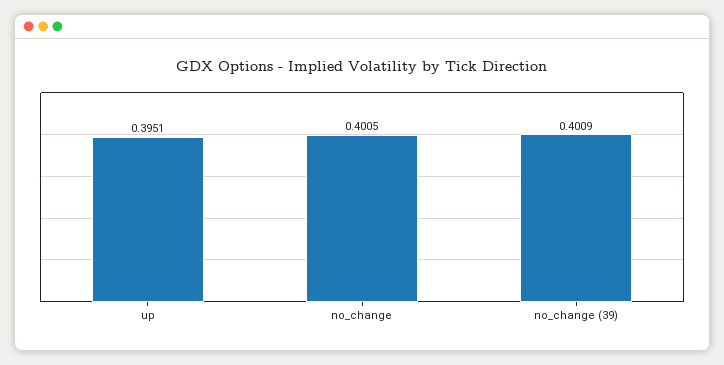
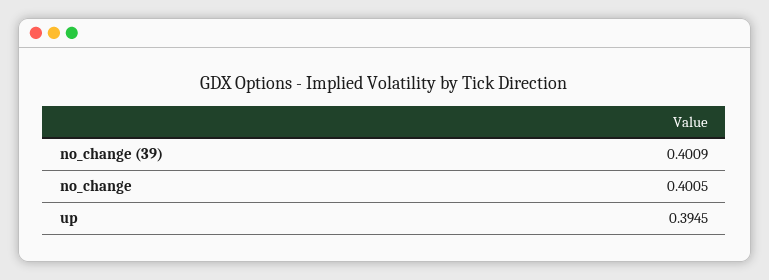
  {
-   "up": 0.3951,
+   "up": 0.3945,
    "no_change": 0.4005,
    "no_change (39)": 0.4009
  }

